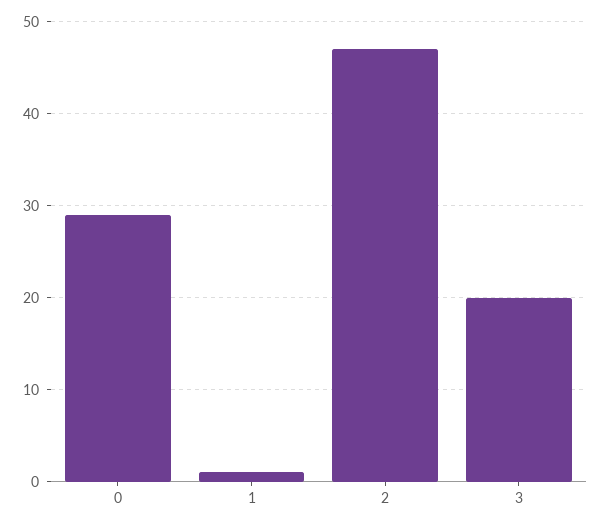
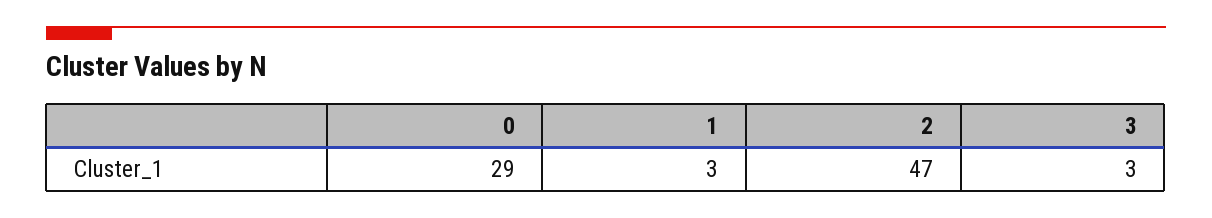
  {
    "0": 29,
-   "1": 1,
+   "1": 3,
    "2": 47,
-   "3": 20
+   "3": 3
  }

